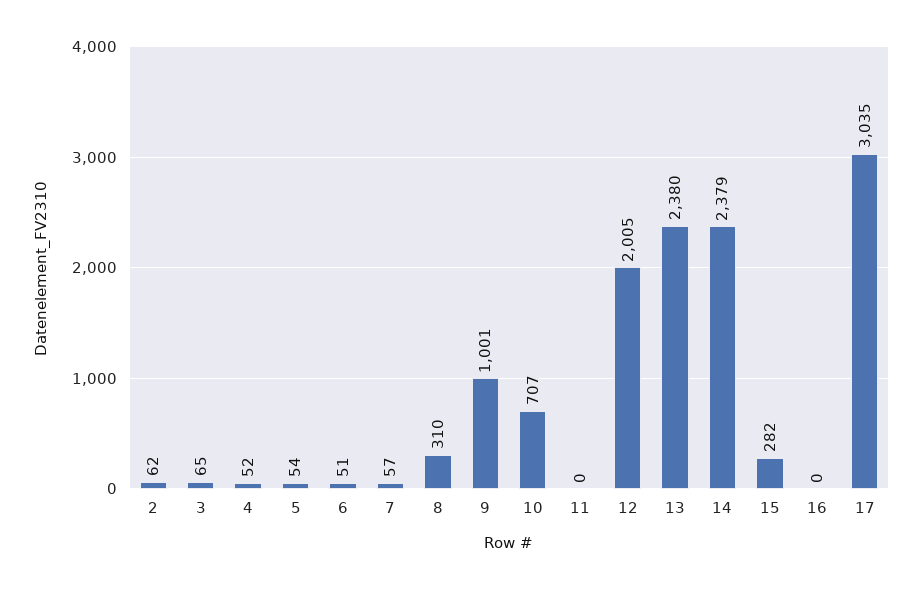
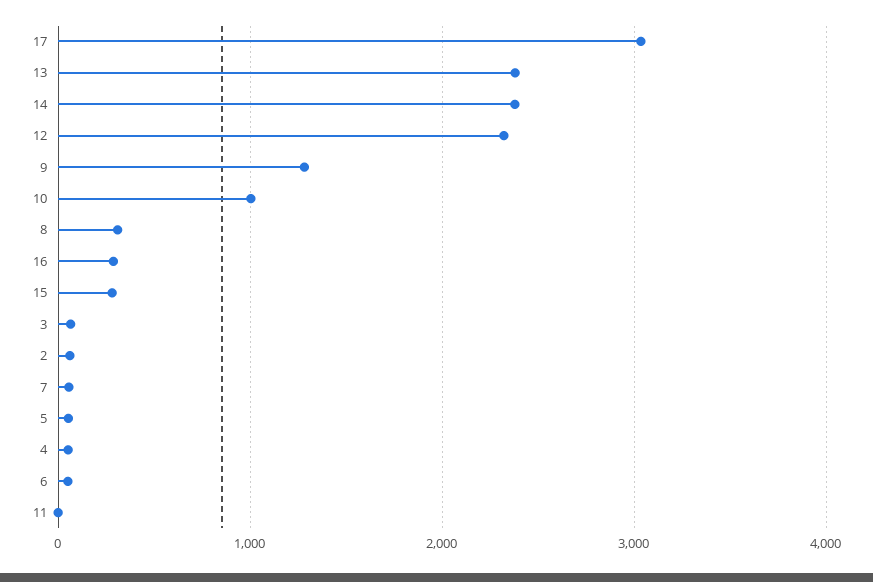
  {
    "2": 62,
    "3": 65,
    "4": 52,
    "5": 54,
    "6": 51,
    "7": 57,
    "8": 310,
-   "9": 1001,
+   "9": 1300,
-   "10": 707,
+   "10": 1000,
    "11": 0,
-   "12": 2005,
+   "12": 2300,
    "13": 2380,
    "14": 2379,
    "15": 282,
-   "16": 0,
+   "16": 300,
    "17": 3035
  }

